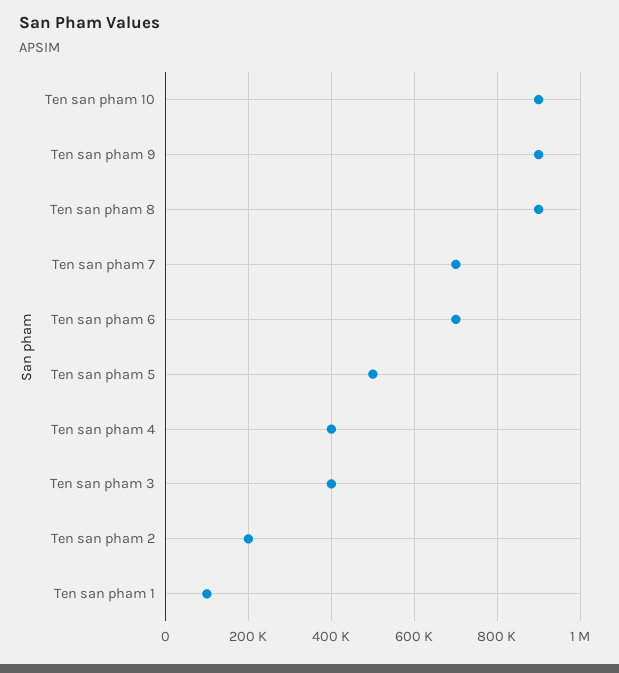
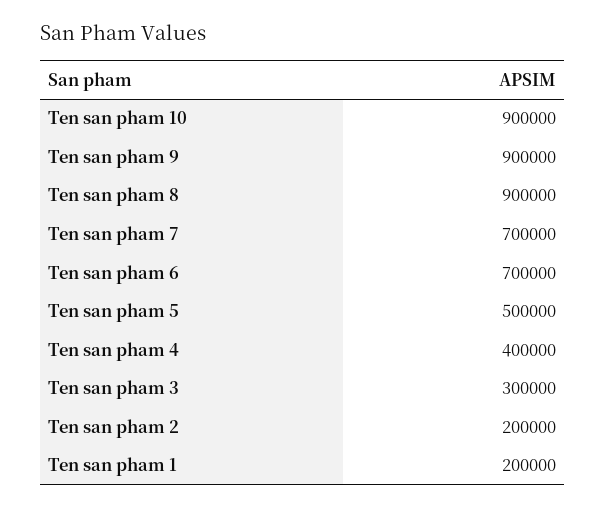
  {
    "Ten san pham 10": 900000,
    "Ten san pham 9": 900000,
    "Ten san pham 8": 900000,
    "Ten san pham 7": 700000,
    "Ten san pham 6": 700000,
    "Ten san pham 5": 500000,
    "Ten san pham 4": 400000,
-   "Ten san pham 3": 400000,
+   "Ten san pham 3": 300000,
    "Ten san pham 2": 200000,
-   "Ten san pham 1": 100000
+   "Ten san pham 1": 200000
  }

